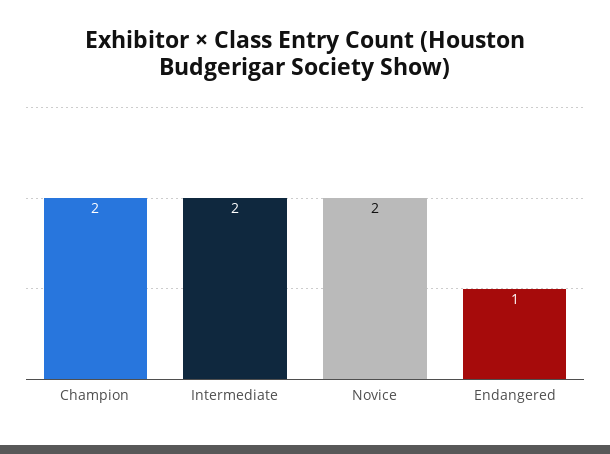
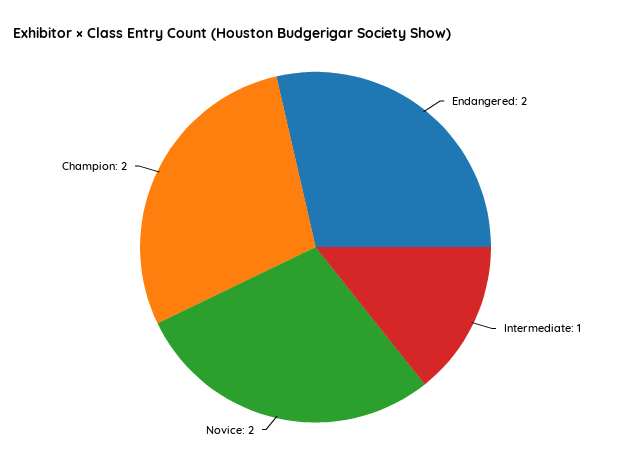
  {
    "Champion": 2,
-   "Intermediate": 2,
+   "Intermediate": 1,
    "Novice": 2,
-   "Endangered": 1
+   "Endangered": 2
  }

